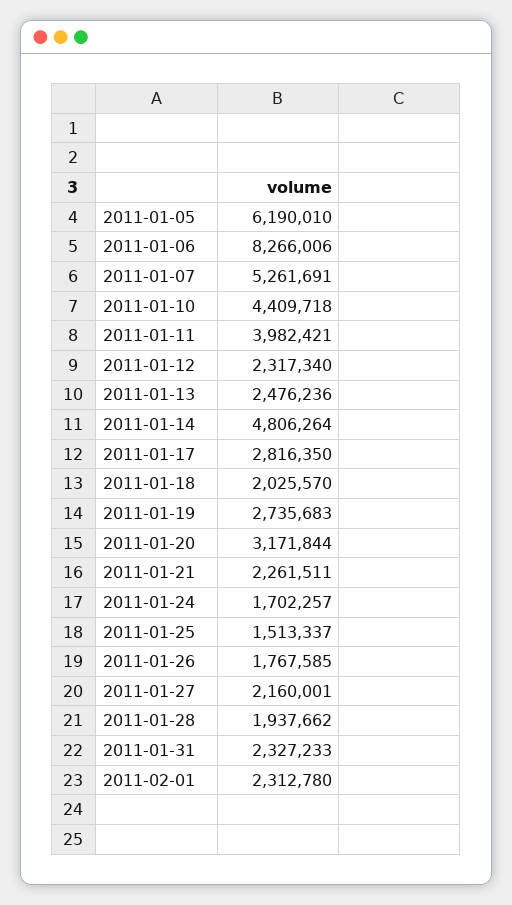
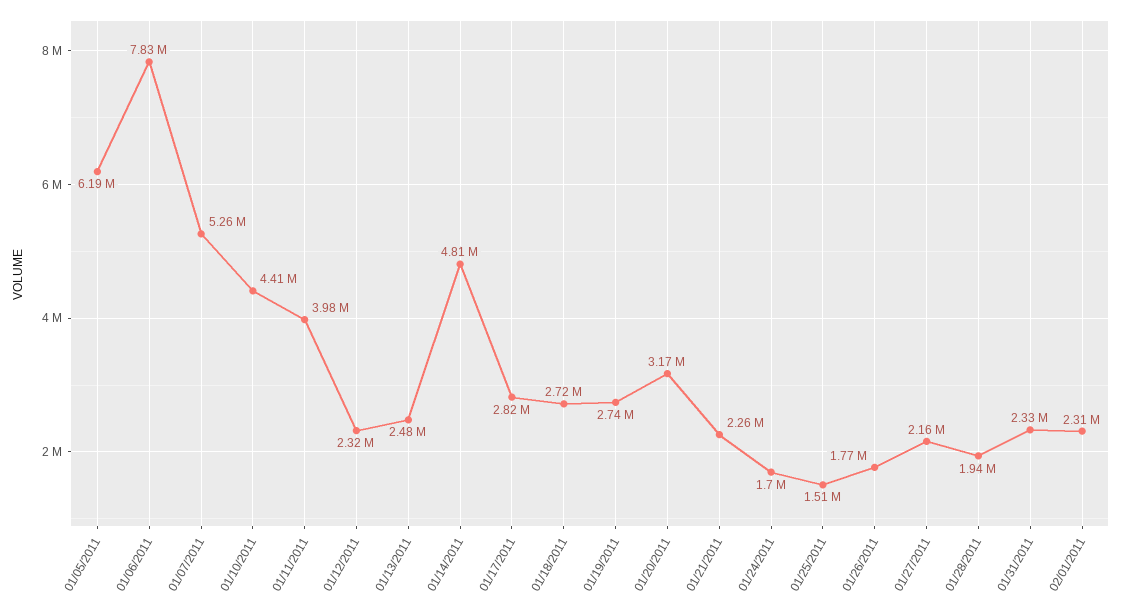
  {
    "2011-01-05": 6190010,
-   "2011-01-06": 8266006,
+   "2011-01-06": 7830000,
    "2011-01-07": 5261691,
    "2011-01-10": 4409718,
    "2011-01-11": 3982421,
    "2011-01-12": 2317340,
    "2011-01-13": 2476236,
    "2011-01-14": 4806264,
    "2011-01-17": 2816350,
-   "2011-01-18": 2025570,
+   "2011-01-18": 2720000,
    "2011-01-19": 2735683,
    "2011-01-20": 3171844,
    "2011-01-21": 2261511,
    "2011-01-24": 1702257,
    "2011-01-25": 1513337,
    "2011-01-26": 1767585,
    "2011-01-27": 2160001,
    "2011-01-28": 1937662,
    "2011-01-31": 2327233,
    "2011-02-01": 2312780
  }

